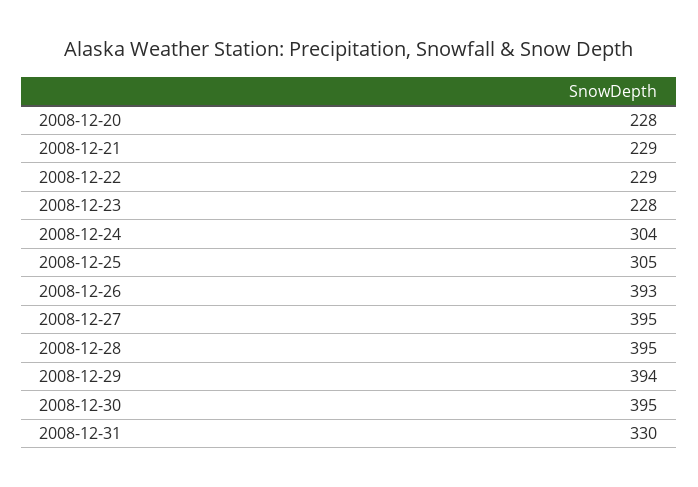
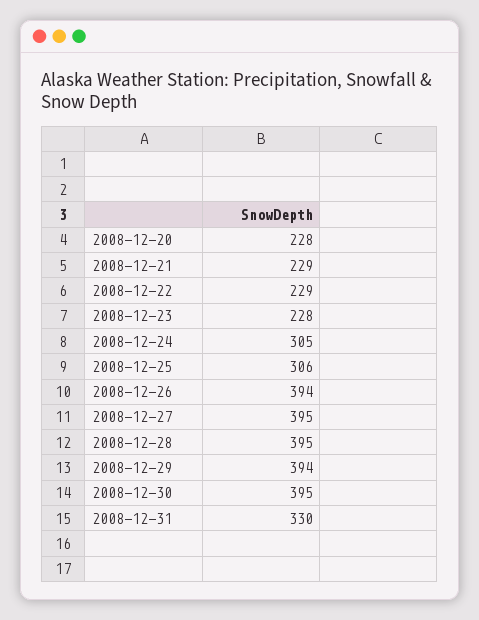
  {
    "2008-12-20": 228,
    "2008-12-21": 229,
    "2008-12-22": 229,
    "2008-12-23": 228,
-   "2008-12-24": 304,
+   "2008-12-24": 305,
-   "2008-12-25": 305,
+   "2008-12-25": 306,
-   "2008-12-26": 393,
+   "2008-12-26": 394,
    "2008-12-27": 395,
    "2008-12-28": 395,
    "2008-12-29": 394,
    "2008-12-30": 395,
    "2008-12-31": 330
  }

